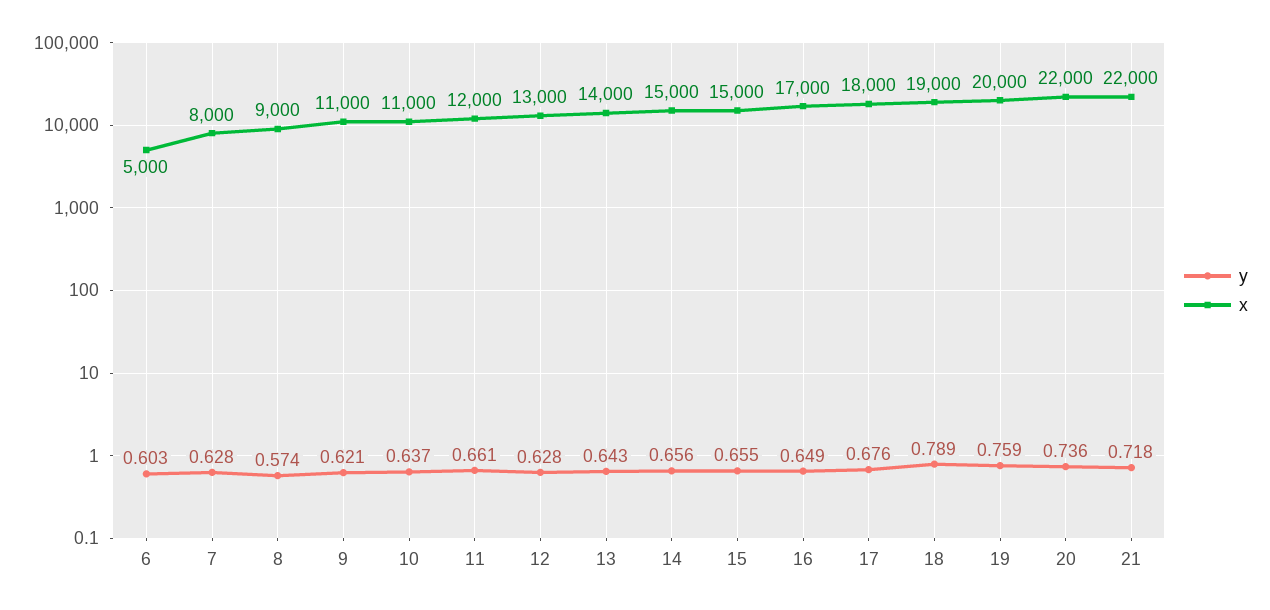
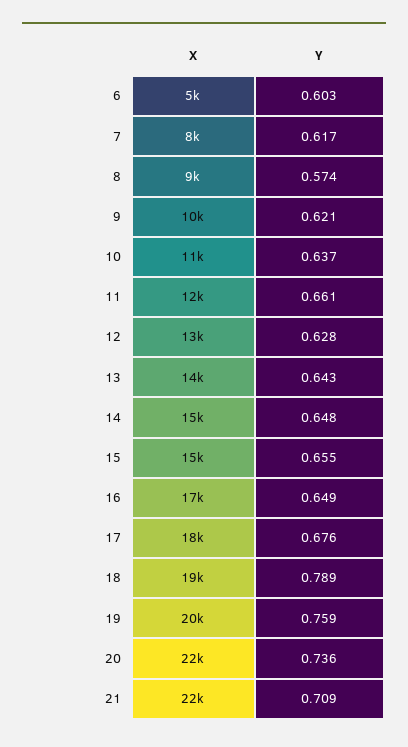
  {
    "y": {
      "6": 0.603,
-     "7": 0.628,
+     "7": 0.617,
      "8": 0.574,
      "9": 0.621,
      "10": 0.637,
      "11": 0.661,
      "12": 0.628,
      "13": 0.643,
-     "14": 0.656,
+     "14": 0.648,
      "15": 0.655,
      "16": 0.649,
      "17": 0.676,
      "18": 0.789,
      "19": 0.759,
      "20": 0.736,
-     "21": 0.718
+     "21": 0.709
    },
    "x": {
      "6": 5000,
      "7": 8000,
      "8": 9000,
-     "9": 11000,
+     "9": 10000,
      "10": 11000,
      "11": 12000,
      "12": 13000,
      "13": 14000,
      "14": 15000,
      "15": 15000,
      "16": 17000,
      "17": 18000,
      "18": 19000,
      "19": 20000,
      "20": 22000,
      "21": 22000
    }
  }

